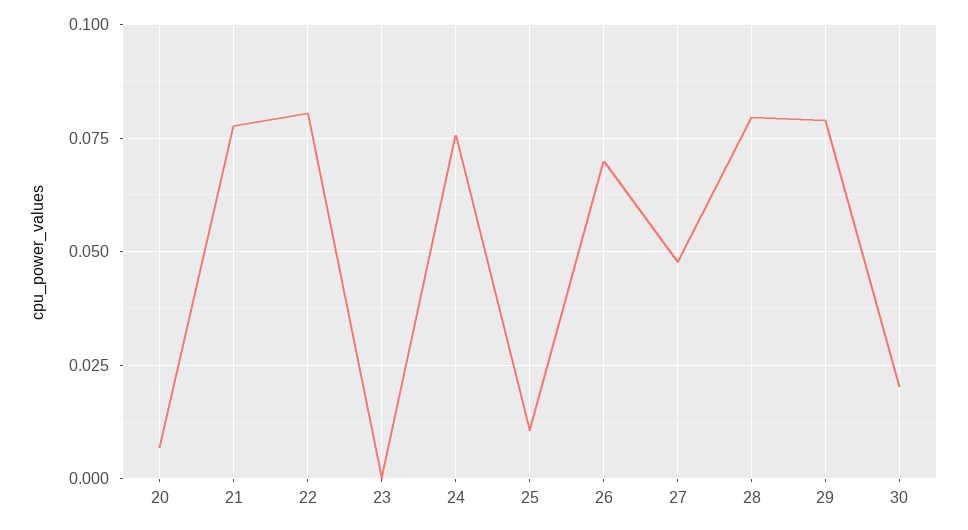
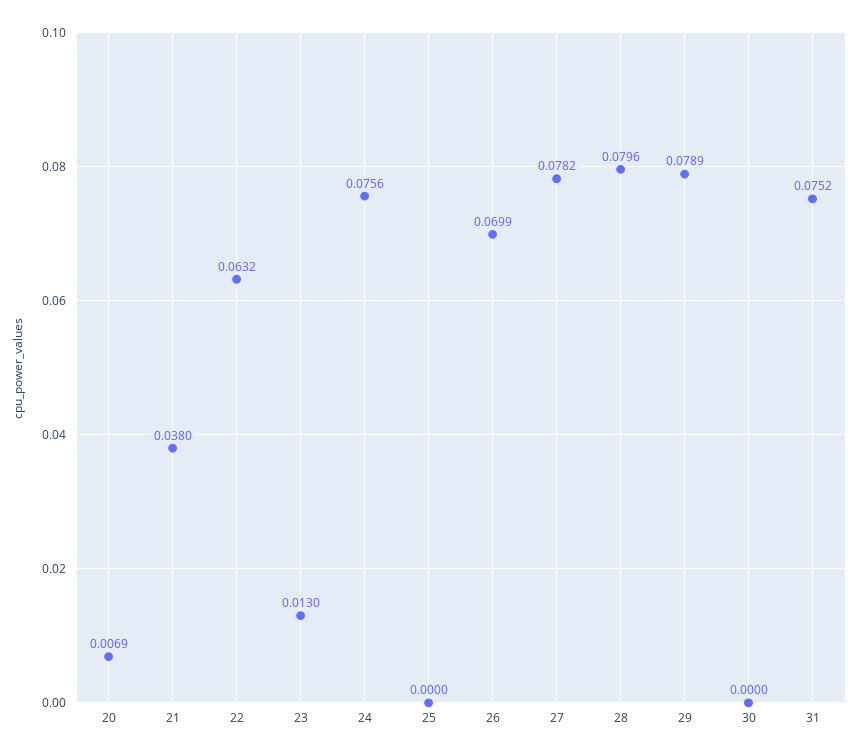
  {
    "20": 0.0069,
-   "21": 0.0775,
+   "21": 0.038,
-   "22": 0.08,
+   "22": 0.0632,
-   "23": 0,
+   "23": 0.013,
    "24": 0.0756,
-   "25": 0.01,
+   "25": 0,
    "26": 0.0699,
-   "27": 0.0475,
+   "27": 0.0782,
    "28": 0.0796,
    "29": 0.0789,
-   "30": 0.02
+   "30": 0,
+   "31": 0.0752
  }

